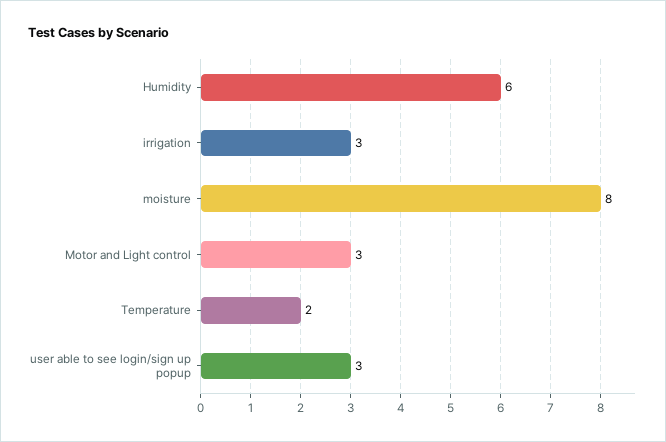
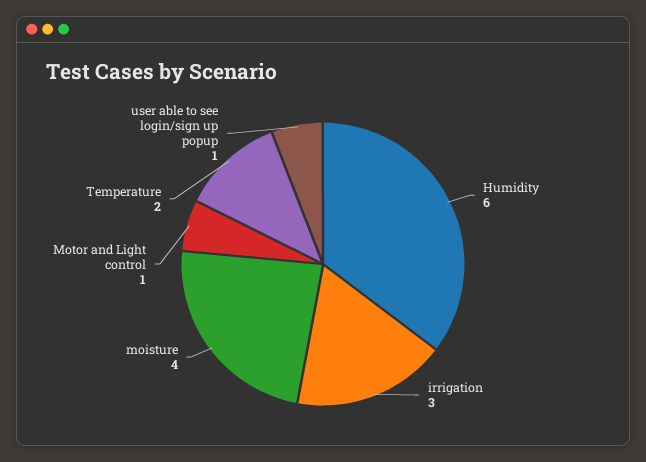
  {
    "Humidity": 6,
    "irrigation": 3,
-   "moisture": 8,
+   "moisture": 4,
-   "Motor and Light control": 3,
+   "Motor and Light control": 1,
    "Temperature": 2,
-   "user able to see login/sign up popup": 3
+   "user able to see login/sign up popup": 1
  }

